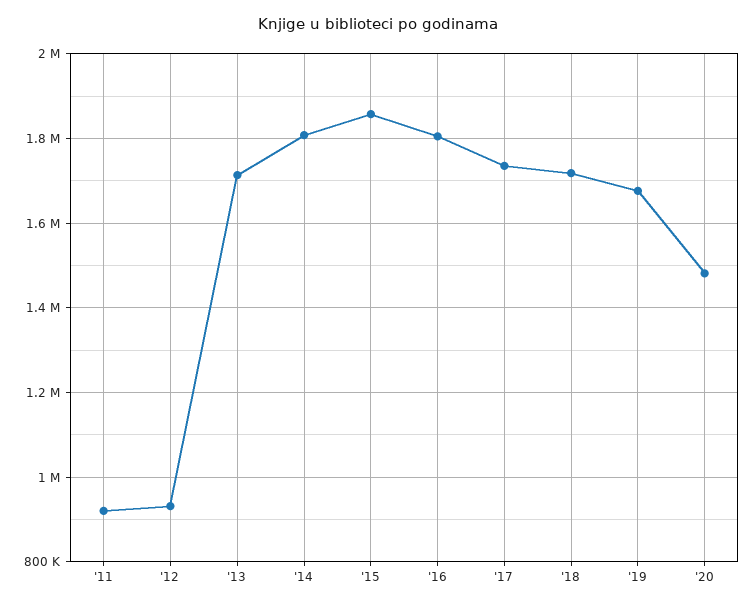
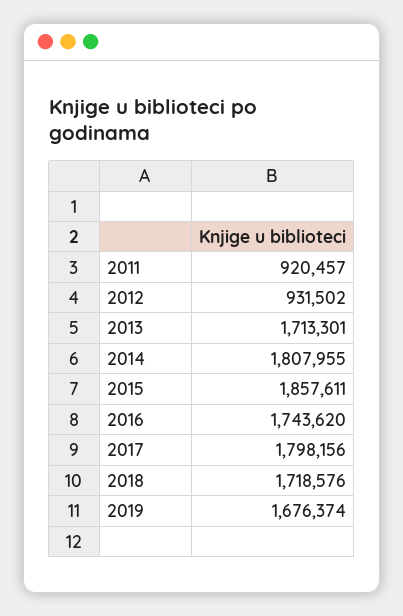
  {
    "'11": 920457,
    "'12": 931502,
    "'13": 1713301,
    "'14": 1807955,
    "'15": 1857611,
-   "'16": 1800000,
+   "'16": 1743620,
-   "'17": 1740000,
+   "'17": 1798156,
    "'18": 1718576,
-   "'19": 1676374,
+   "'19": 1676374
-   "'20": 1480000
  }

